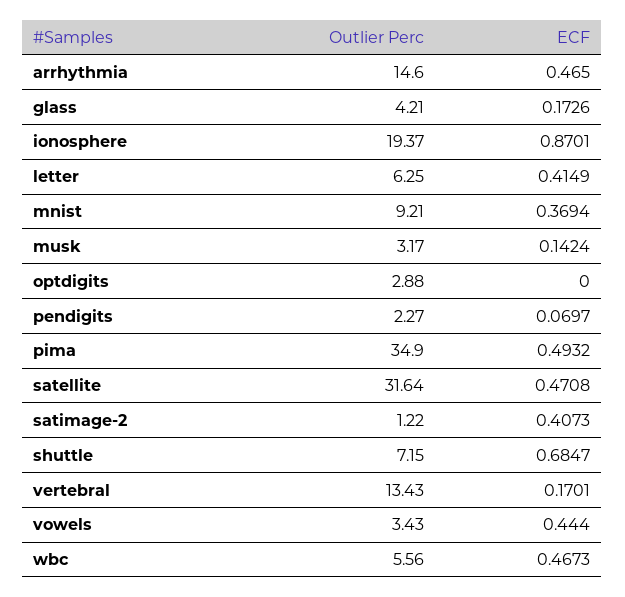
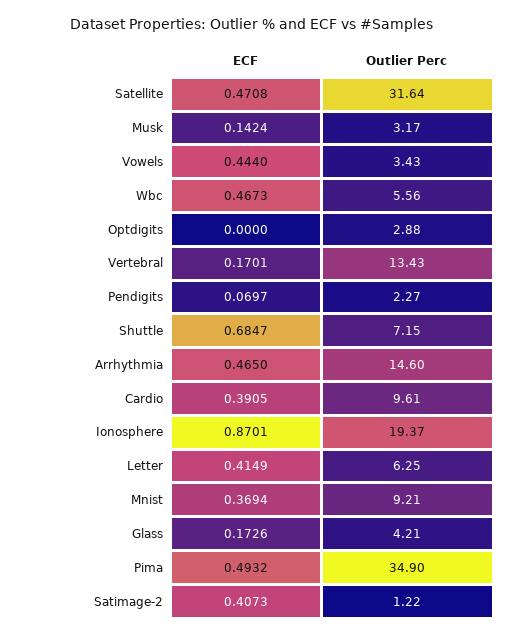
  {
    "Outlier Perc": {
      "arrhythmia": 14.6,
      "glass": 4.21,
      "ionosphere": 19.37,
      "letter": 6.25,
      "mnist": 9.21,
      "musk": 3.17,
      "optdigits": 2.88,
      "pendigits": 2.27,
      "pima": 34.9,
      "satellite": 31.64,
      "satimage-2": 1.22,
      "shuttle": 7.15,
      "vertebral": 13.43,
      "vowels": 3.43,
-     "wbc": 5.56
+     "wbc": 5.56,
+     "Cardio": 9.61
    },
    "ECF": {
      "arrhythmia": 0.465,
      "glass": 0.1726,
      "ionosphere": 0.8701,
      "letter": 0.4149,
      "mnist": 0.3694,
      "musk": 0.1424,
      "optdigits": 0,
      "pendigits": 0.0697,
      "pima": 0.4932,
      "satellite": 0.4708,
      "satimage-2": 0.4073,
      "shuttle": 0.6847,
      "vertebral": 0.1701,
      "vowels": 0.444,
-     "wbc": 0.4673
+     "wbc": 0.4673,
+     "Cardio": 0.3905
    }
  }

